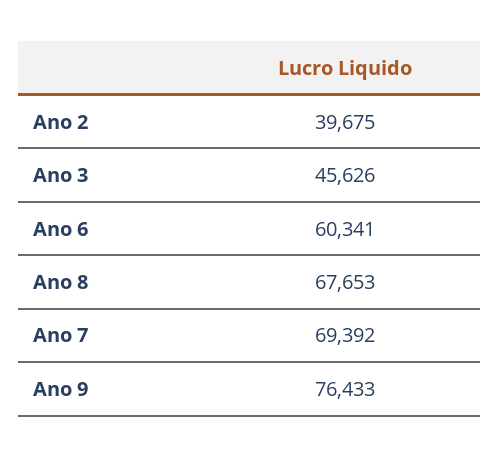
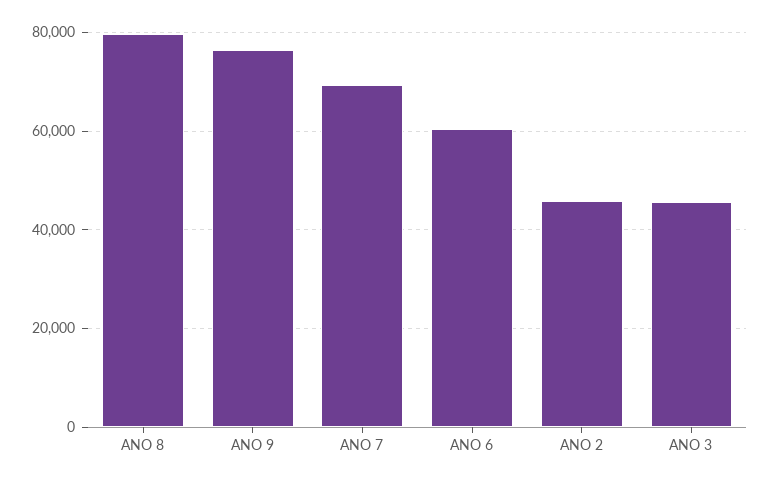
  {
-   "Ano 2": 39675,
+   "Ano 2": 46000,
    "Ano 3": 45626,
    "Ano 6": 60341,
-   "Ano 8": 67653,
+   "Ano 8": 80000,
    "Ano 7": 69392,
    "Ano 9": 76433
  }

